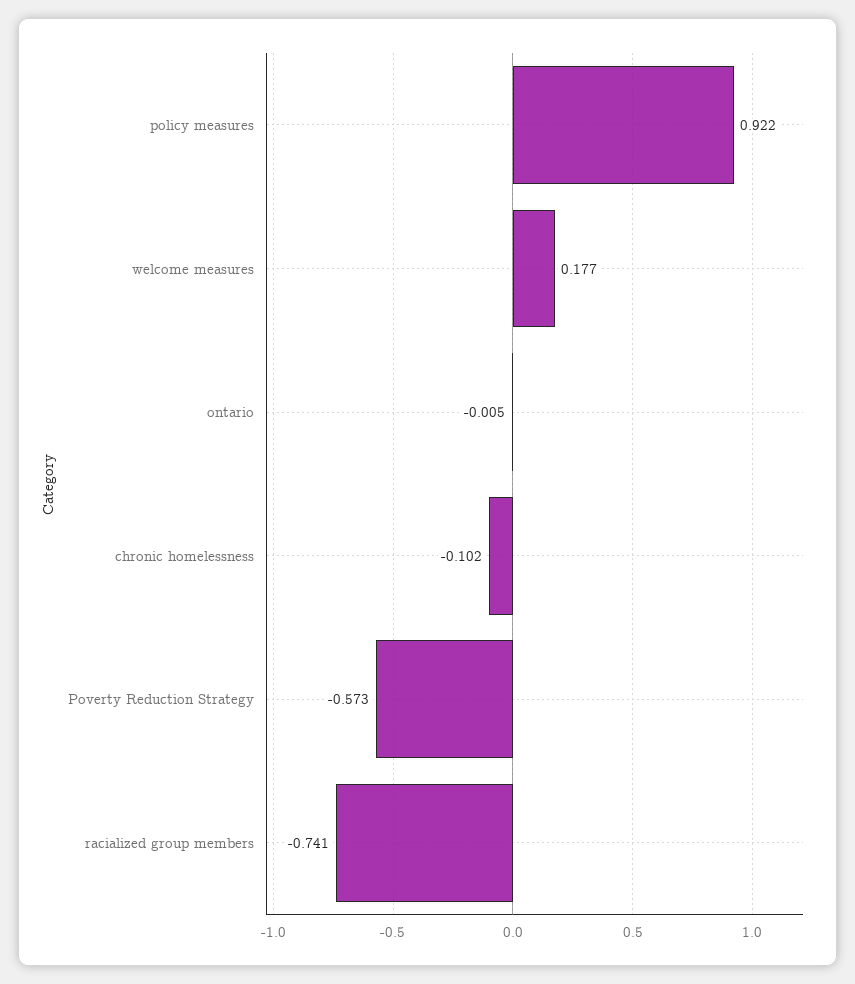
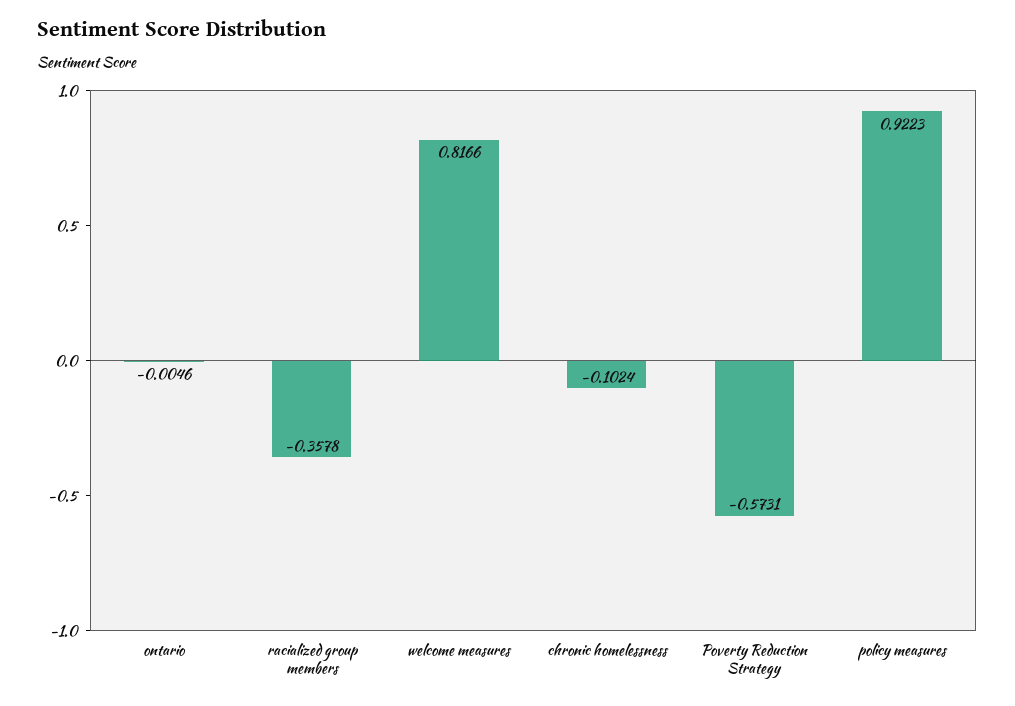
  {
    "policy measures": 0.9223,
-   "welcome measures": 0.177,
+   "welcome measures": 0.8166,
    "ontario": -0.0046,
    "chronic homelessness": -0.1024,
    "Poverty Reduction Strategy": -0.5731,
-   "racialized group members": -0.741
+   "racialized group members": -0.3578
  }

